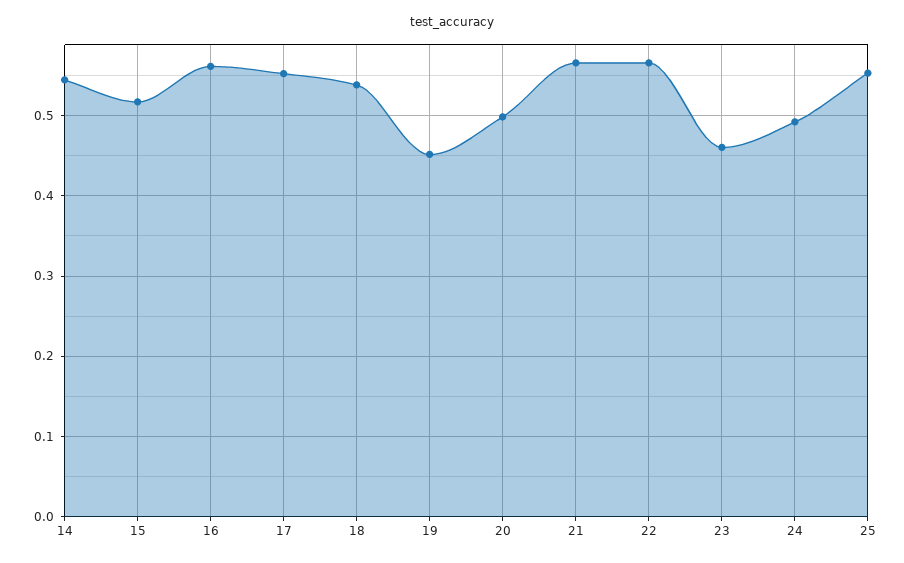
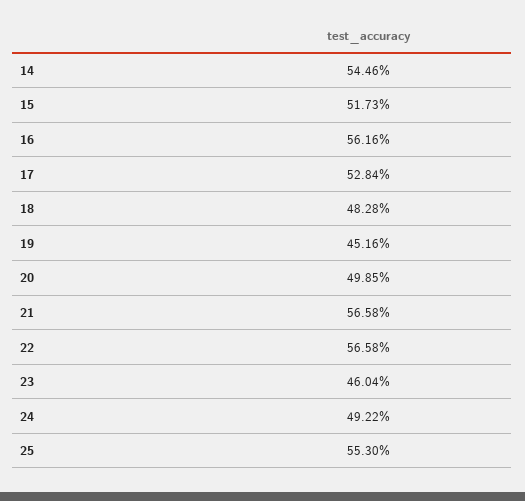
  {
    "14": 0.5446,
    "15": 0.5173,
    "16": 0.5616,
-   "17": 0.55,
+   "17": 0.5284,
-   "18": 0.54,
+   "18": 0.4828,
    "19": 0.4516,
    "20": 0.4985,
    "21": 0.5658,
    "22": 0.5658,
    "23": 0.4604,
    "24": 0.4922,
    "25": 0.553
  }

